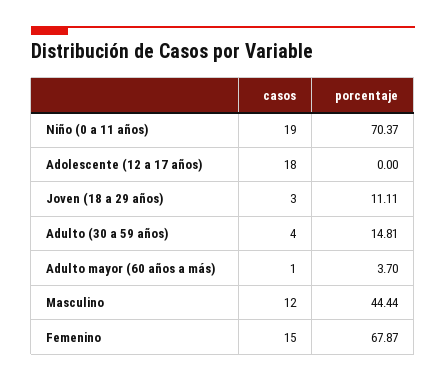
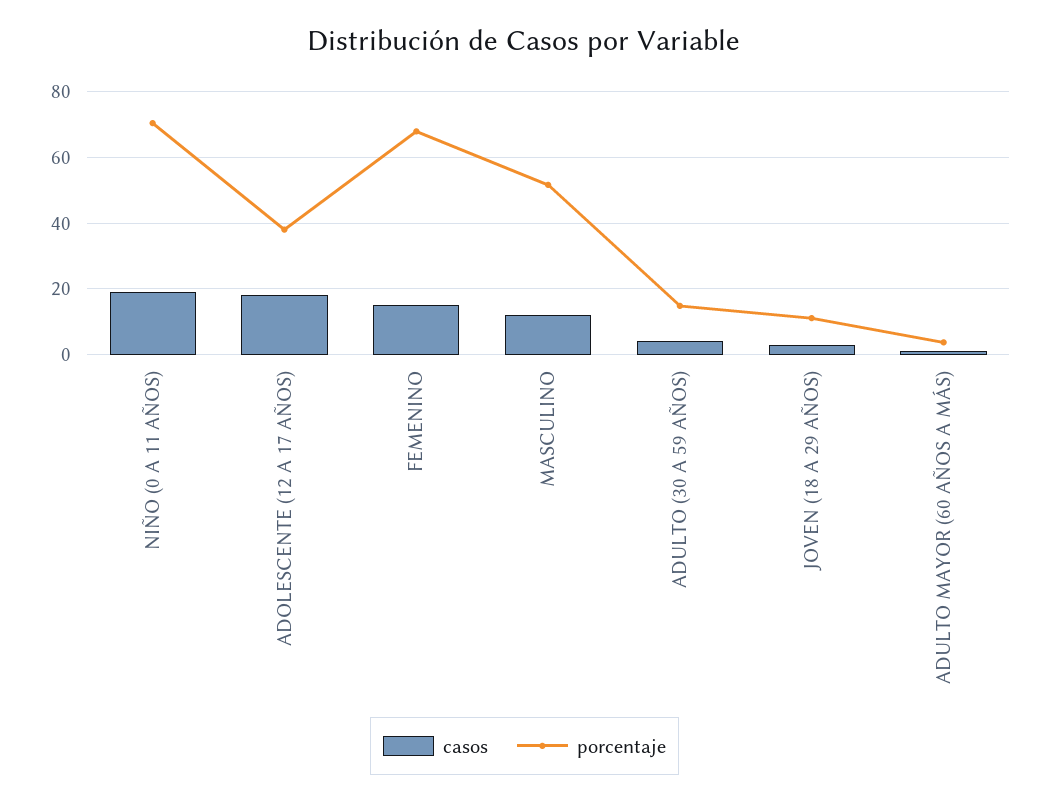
  {
    "casos": {
      "Niño (0 a 11 años)": 19,
      "Adolescente (12 a 17 años)": 18,
      "Joven (18 a 29 años)": 3,
      "Adulto (30 a 59 años)": 4,
      "Adulto mayor (60 años a más)": 1,
      "Masculino": 12,
      "Femenino": 15
    },
    "porcentaje": {
      "Niño (0 a 11 años)": 70.37,
-     "Adolescente (12 a 17 años)": 0,
+     "Adolescente (12 a 17 años)": 38,
      "Joven (18 a 29 años)": 11.11,
      "Adulto (30 a 59 años)": 14.81,
      "Adulto mayor (60 años a más)": 3.7,
-     "Masculino": 44.44,
+     "Masculino": 52,
      "Femenino": 67.87
    }
  }

